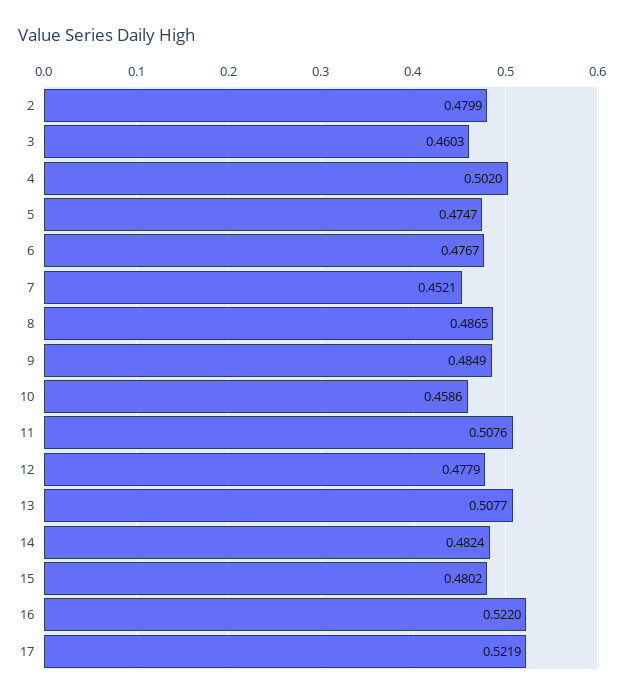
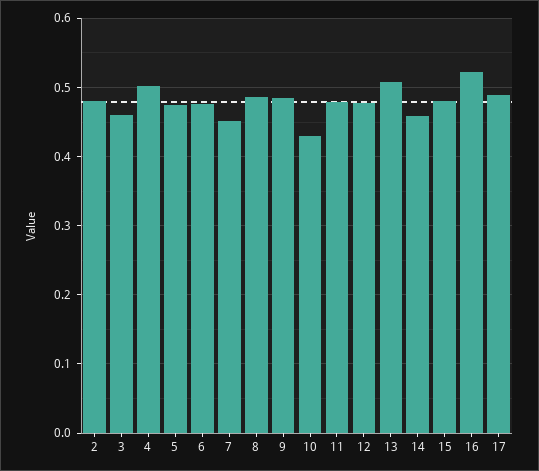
  {
    "2": 0.4799,
    "3": 0.4603,
    "4": 0.502,
    "5": 0.4747,
    "6": 0.4767,
    "7": 0.4521,
    "8": 0.4865,
    "9": 0.4849,
-   "10": 0.4586,
+   "10": 0.43,
-   "11": 0.5076,
+   "11": 0.48,
    "12": 0.4779,
    "13": 0.5077,
-   "14": 0.4824,
+   "14": 0.46,
    "15": 0.4802,
    "16": 0.522,
-   "17": 0.5219
+   "17": 0.49
  }

